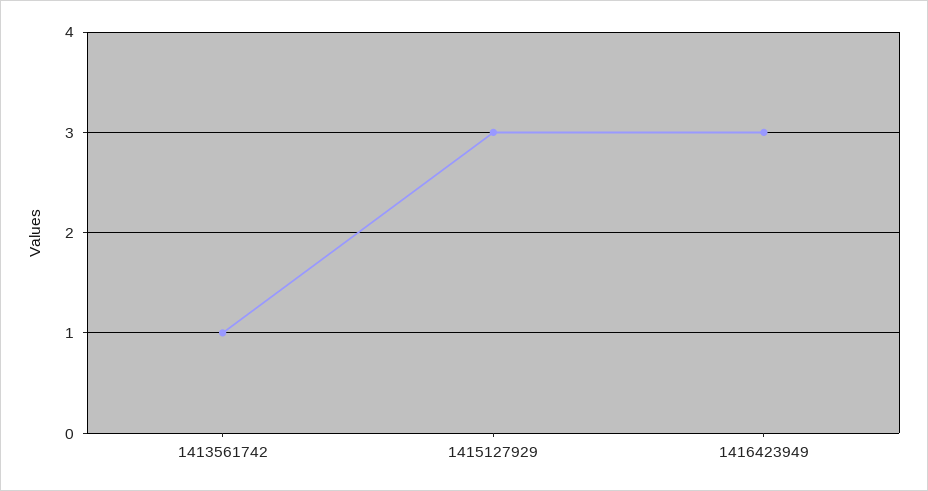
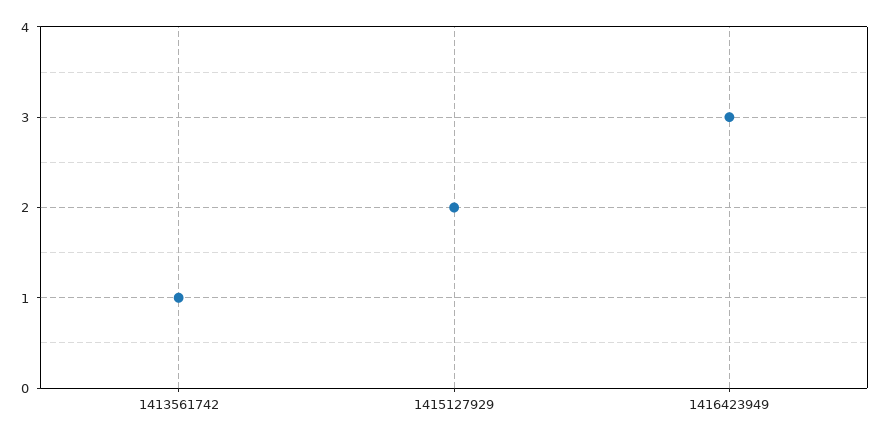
  {
    "1413561742": 1,
-   "1415127929": 3,
+   "1415127929": 2,
    "1416423949": 3
  }

